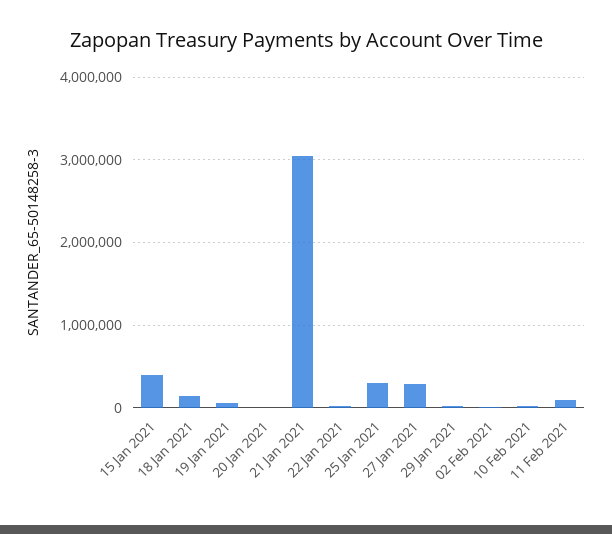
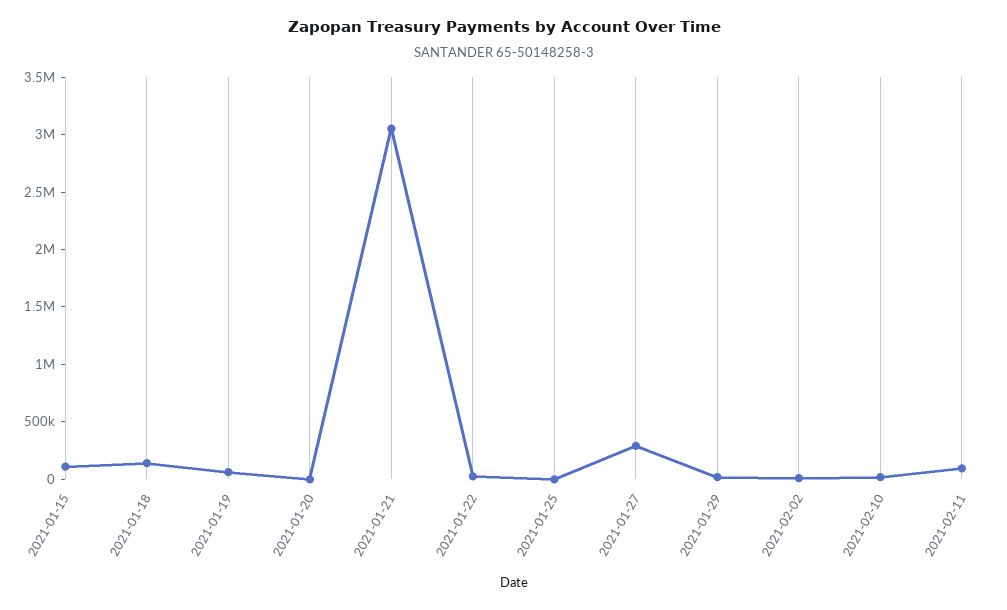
  {
-   "15 Jan 2021": 400000,
+   "15 Jan 2021": 100000,
    "18 Jan 2021": 100000,
    "19 Jan 2021": 100000,
    "20 Jan 2021": 0,
    "21 Jan 2021": 3100000,
    "22 Jan 2021": 0,
-   "25 Jan 2021": 300000,
+   "25 Jan 2021": 0,
    "27 Jan 2021": 300000,
    "29 Jan 2021": 0,
    "02 Feb 2021": 0,
    "10 Feb 2021": 0,
    "11 Feb 2021": 100000
  }

